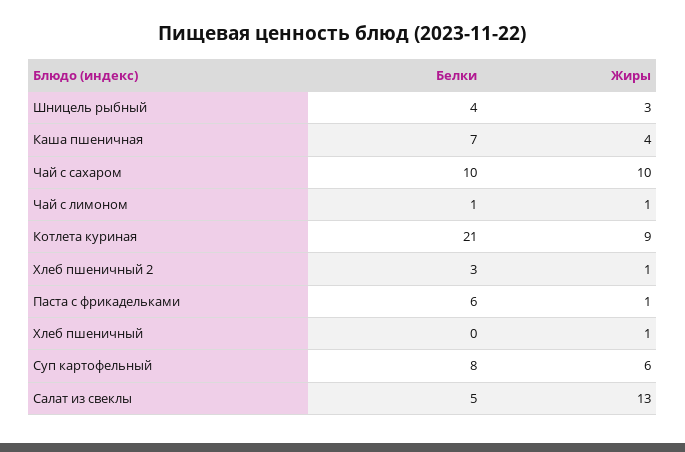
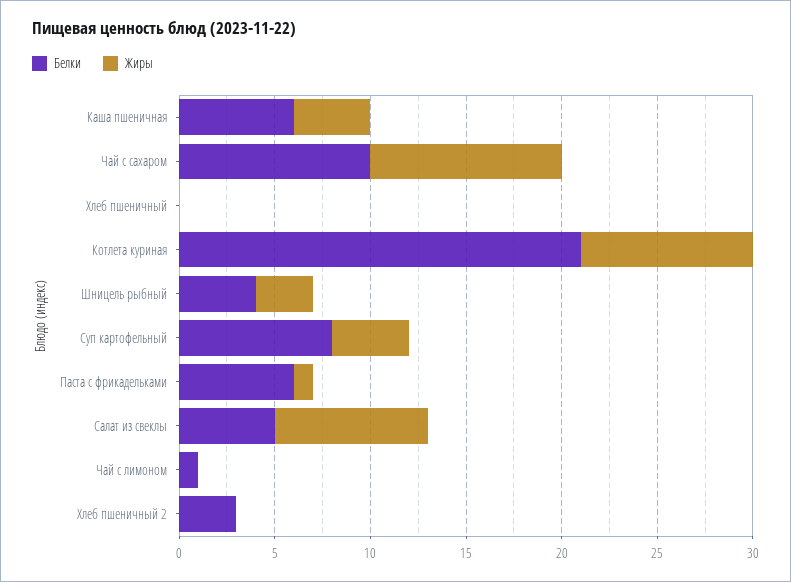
  {
    "Белки": {
      "Шницель рыбный": 4,
-     "Каша пшеничная": 7,
+     "Каша пшеничная": 6,
      "Чай с сахаром": 10,
      "Чай с лимоном": 1,
      "Котлета куриная": 21,
      "Хлеб пшеничный 2": 3,
      "Паста с фрикадельками": 6,
      "Хлеб пшеничный": 0,
      "Суп картофельный": 8,
      "Салат из свеклы": 5
    },
    "Жиры": {
      "Шницель рыбный": 3,
      "Каша пшеничная": 4,
      "Чай с сахаром": 10,
-     "Чай с лимоном": 1,
+     "Чай с лимоном": 0,
      "Котлета куриная": 9,
-     "Хлеб пшеничный 2": 1,
+     "Хлеб пшеничный 2": 0,
      "Паста с фрикадельками": 1,
-     "Хлеб пшеничный": 1,
+     "Хлеб пшеничный": 0,
-     "Суп картофельный": 6,
+     "Суп картофельный": 4,
-     "Салат из свеклы": 13
+     "Салат из свеклы": 8
    }
  }

